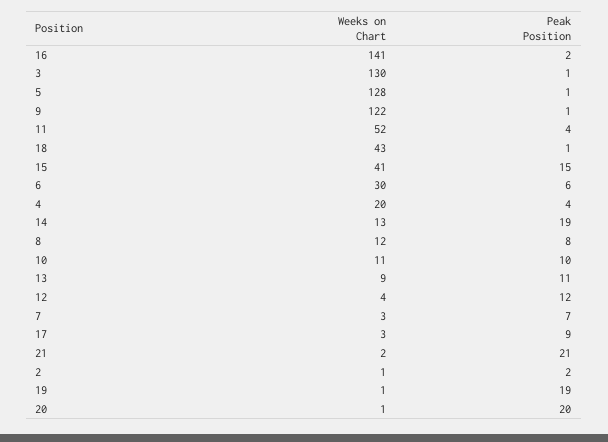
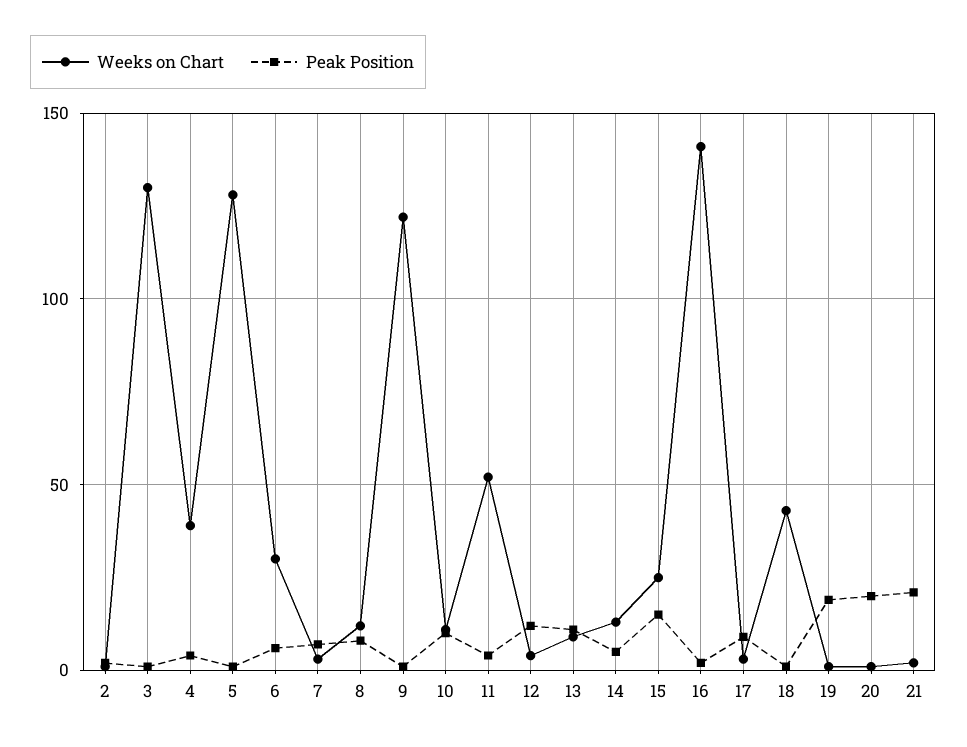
  {
    "Weeks on Chart": {
      "16": 141,
      "3": 130,
      "5": 128,
      "9": 122,
      "11": 52,
      "18": 43,
-     "15": 41,
+     "15": 25,
      "6": 30,
-     "4": 20,
+     "4": 40,
      "14": 13,
      "8": 12,
      "10": 11,
      "13": 9,
      "12": 4,
      "7": 3,
      "17": 3,
      "21": 2,
      "2": 1,
      "19": 1,
      "20": 1
    },
    "Peak Position": {
      "16": 2,
      "3": 1,
      "5": 1,
      "9": 1,
      "11": 4,
      "18": 1,
      "15": 15,
      "6": 6,
      "4": 4,
-     "14": 19,
+     "14": 5,
      "8": 8,
      "10": 10,
      "13": 11,
      "12": 12,
      "7": 7,
      "17": 9,
      "21": 21,
      "2": 2,
      "19": 19,
      "20": 20
    }
  }

